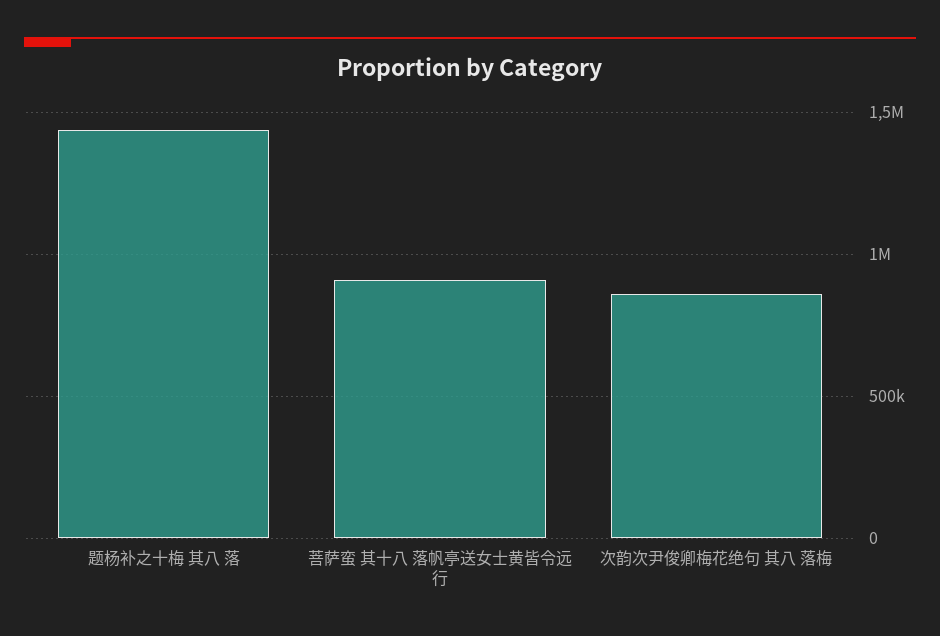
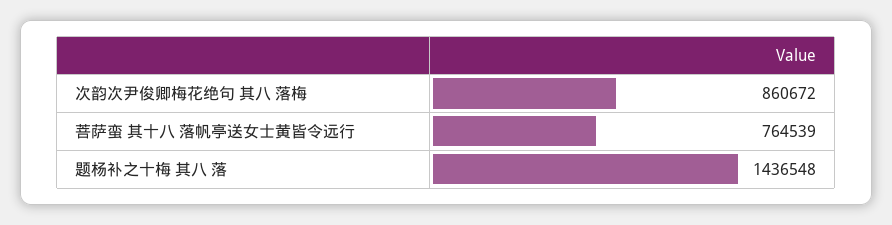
  {
    "题杨补之十梅 其八 落": 1436548,
-   "菩萨蛮 其十八 落帆亭送女士黄皆令远行": 900000,
+   "菩萨蛮 其十八 落帆亭送女士黄皆令远行": 764539,
    "次韵次尹俊卿梅花绝句 其八 落梅": 860672
  }

